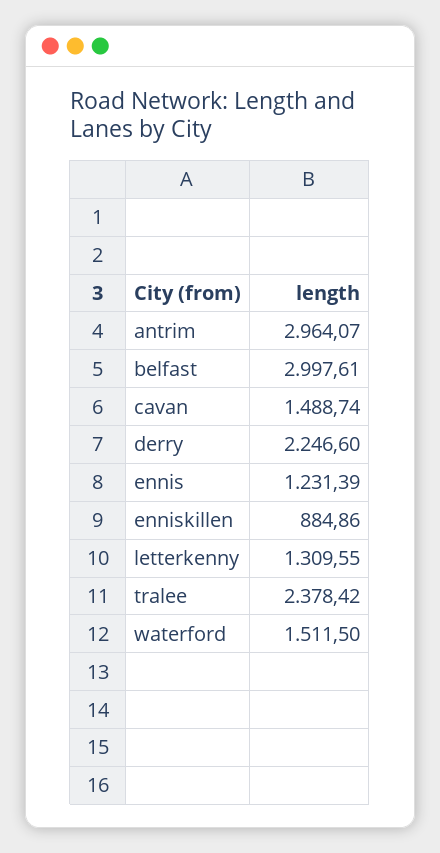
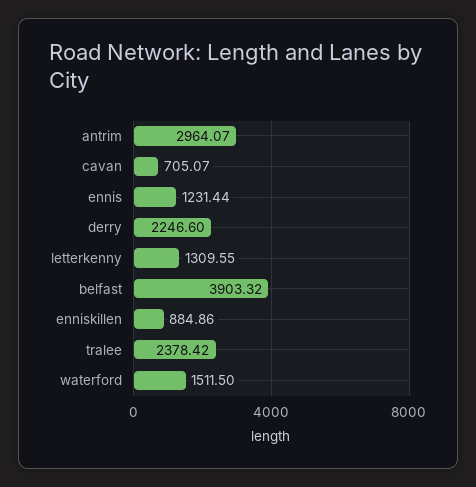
  {
    "antrim": 2964.07,
-   "belfast": 2997.61,
+   "belfast": 3903.32,
-   "cavan": 1488.74,
+   "cavan": 705.07,
    "derry": 2246.6,
-   "ennis": 1231.39,
+   "ennis": 1231.44,
    "enniskillen": 884.86,
    "letterkenny": 1309.55,
    "tralee": 2378.42,
    "waterford": 1511.5
  }

